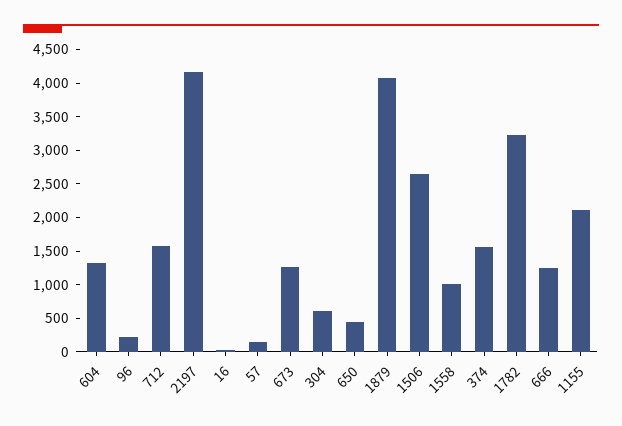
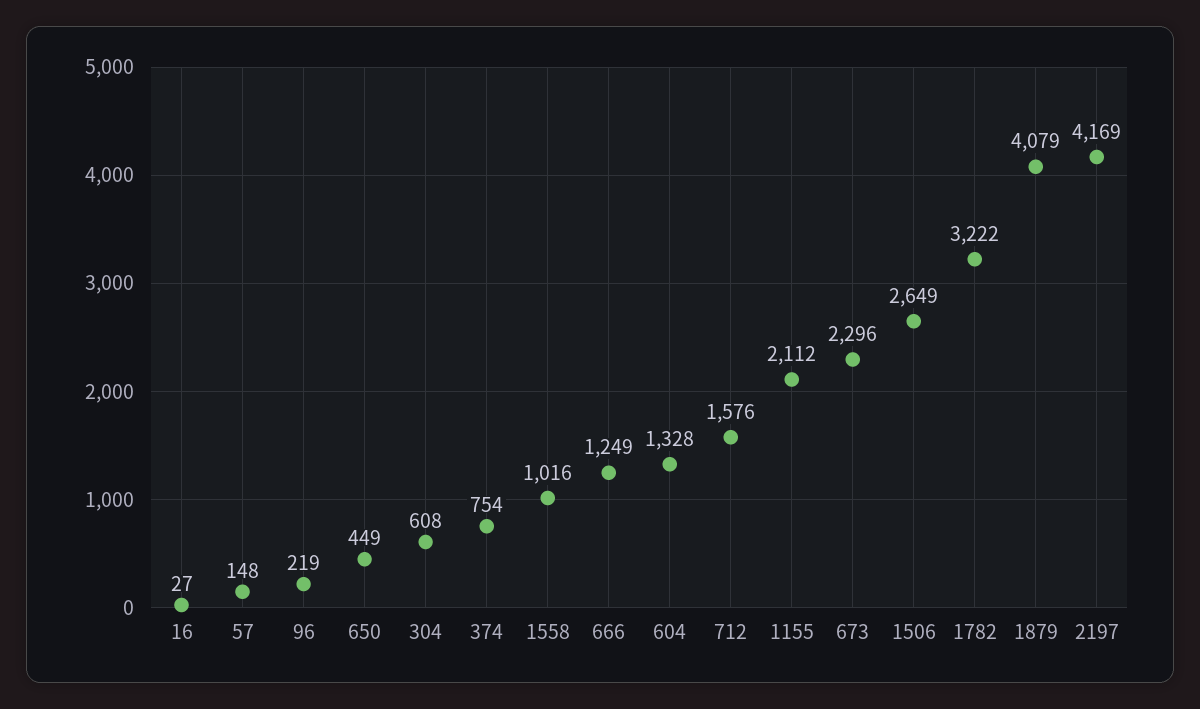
  {
    "604": 1328,
    "96": 219,
    "712": 1576,
    "2197": 4169,
    "16": 27,
    "57": 148,
-   "673": 1250,
+   "673": 2296,
    "304": 608,
    "650": 449,
    "1879": 4079,
    "1506": 2649,
    "1558": 1016,
-   "374": 1500,
+   "374": 754,
    "1782": 3222,
    "666": 1249,
    "1155": 2112
  }

